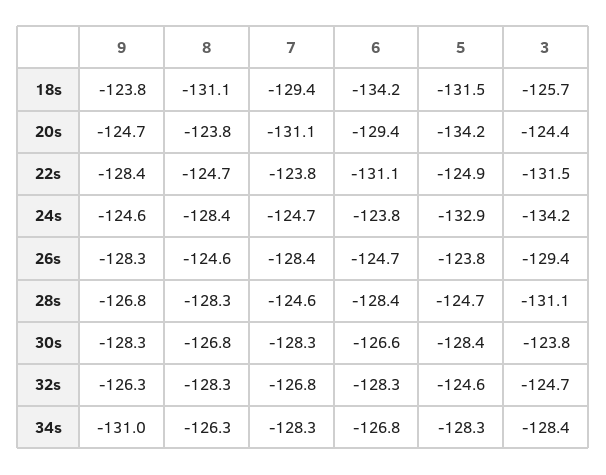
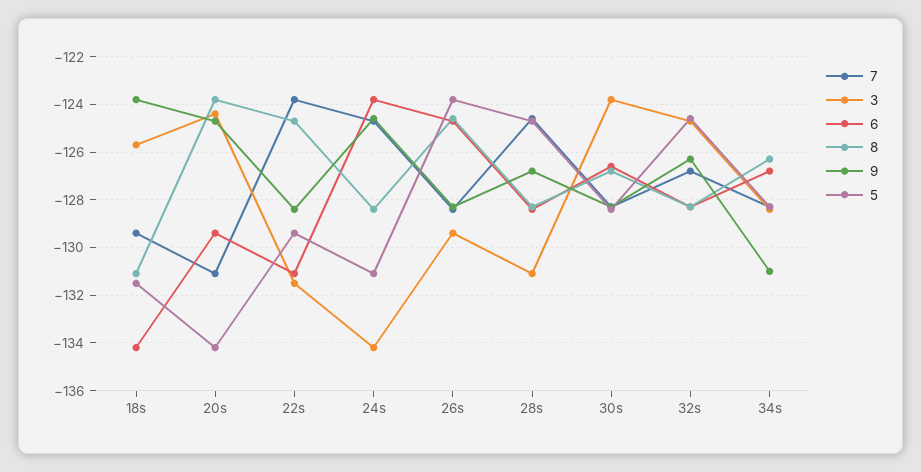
  {
    "9": {
      "18s": -123.8,
      "20s": -124.7,
      "22s": -128.4,
      "24s": -124.6,
      "26s": -128.3,
      "28s": -126.8,
      "30s": -128.3,
      "32s": -126.3,
      "34s": -131
    },
    "8": {
      "18s": -131.1,
      "20s": -123.8,
      "22s": -124.7,
      "24s": -128.4,
      "26s": -124.6,
      "28s": -128.3,
      "30s": -126.8,
      "32s": -128.3,
      "34s": -126.3
    },
    "7": {
      "18s": -129.4,
      "20s": -131.1,
      "22s": -123.8,
      "24s": -124.7,
      "26s": -128.4,
      "28s": -124.6,
      "30s": -128.3,
      "32s": -126.8,
      "34s": -128.3
    },
    "6": {
      "18s": -134.2,
      "20s": -129.4,
      "22s": -131.1,
      "24s": -123.8,
      "26s": -124.7,
      "28s": -128.4,
      "30s": -126.6,
      "32s": -128.3,
      "34s": -126.8
    },
    "5": {
      "18s": -131.5,
      "20s": -134.2,
-     "22s": -124.9,
+     "22s": -129.5,
-     "24s": -132.9,
+     "24s": -131,
      "26s": -123.8,
      "28s": -124.7,
      "30s": -128.4,
      "32s": -124.6,
      "34s": -128.3
    },
    "3": {
      "18s": -125.7,
      "20s": -124.4,
      "22s": -131.5,
      "24s": -134.2,
      "26s": -129.4,
      "28s": -131.1,
      "30s": -123.8,
      "32s": -124.7,
      "34s": -128.4
    }
  }

